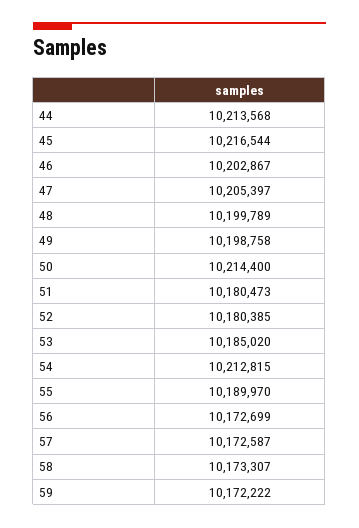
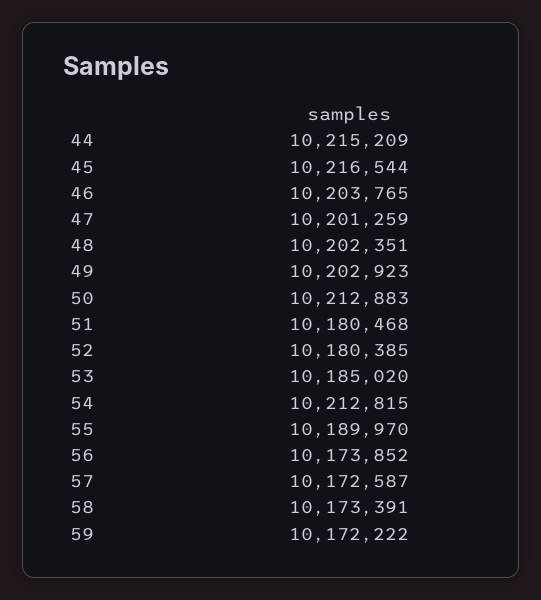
  {
-   "44": 10213568,
+   "44": 10215209,
    "45": 10216544,
-   "46": 10202867,
+   "46": 10203765,
-   "47": 10205397,
+   "47": 10201259,
-   "48": 10199789,
+   "48": 10202351,
-   "49": 10198758,
+   "49": 10202923,
-   "50": 10214400,
+   "50": 10212883,
-   "51": 10180473,
+   "51": 10180468,
    "52": 10180385,
    "53": 10185020,
    "54": 10212815,
    "55": 10189970,
-   "56": 10172699,
+   "56": 10173852,
    "57": 10172587,
-   "58": 10173307,
+   "58": 10173391,
    "59": 10172222
  }

